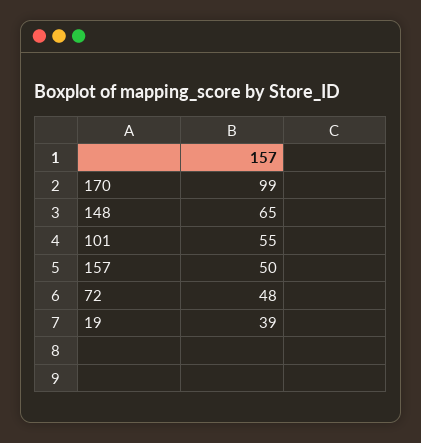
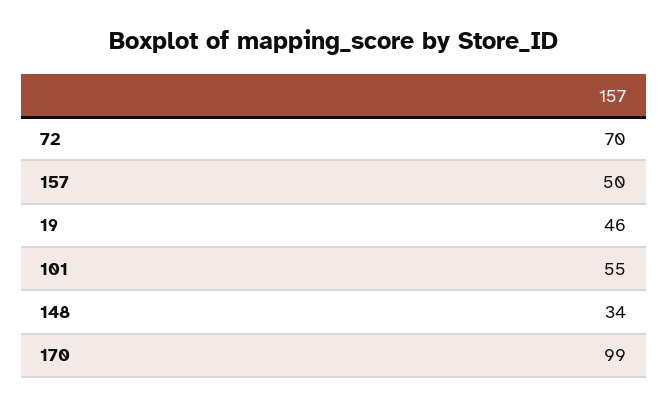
  {
    "170": 99,
-   "148": 65,
+   "148": 34,
    "101": 55,
    "157": 50,
-   "72": 48,
+   "72": 70,
-   "19": 39
+   "19": 46
  }

